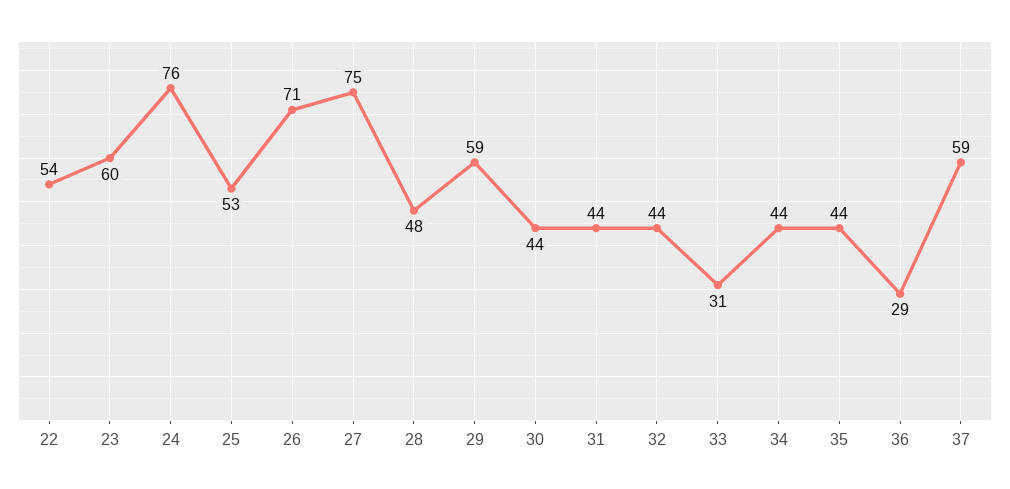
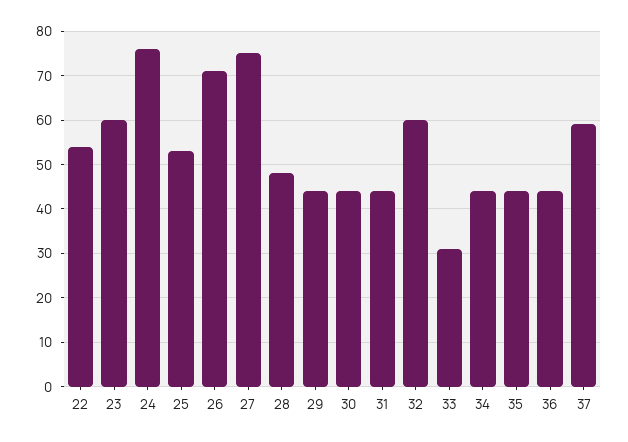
  {
    "22": 54,
    "23": 60,
    "24": 76,
    "25": 53,
    "26": 71,
    "27": 75,
    "28": 48,
-   "29": 59,
+   "29": 45,
    "30": 44,
    "31": 44,
-   "32": 44,
+   "32": 60,
    "33": 31,
    "34": 44,
    "35": 44,
-   "36": 29,
+   "36": 45,
    "37": 59
  }

